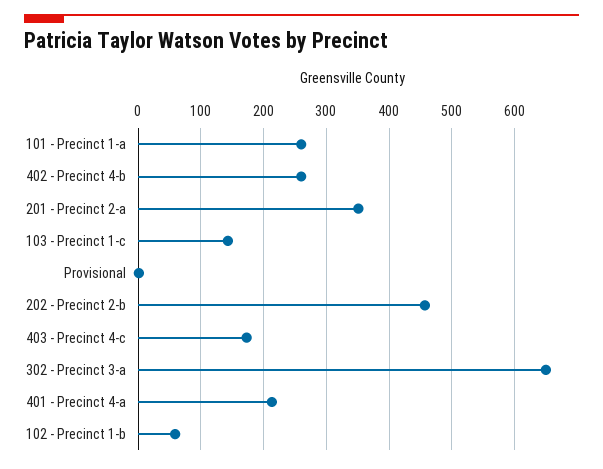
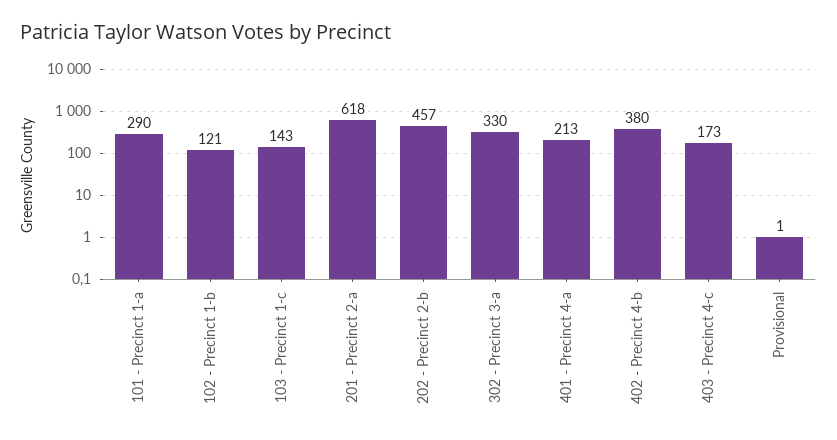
  {
-   "101 - Precinct 1-a": 260,
+   "101 - Precinct 1-a": 290,
-   "402 - Precinct 4-b": 260,
+   "402 - Precinct 4-b": 380,
-   "201 - Precinct 2-a": 350,
+   "201 - Precinct 2-a": 618,
    "103 - Precinct 1-c": 143,
    "Provisional": 1,
    "202 - Precinct 2-b": 457,
    "403 - Precinct 4-c": 173,
-   "302 - Precinct 3-a": 650,
+   "302 - Precinct 3-a": 330,
    "401 - Precinct 4-a": 213,
-   "102 - Precinct 1-b": 60
+   "102 - Precinct 1-b": 121
  }

